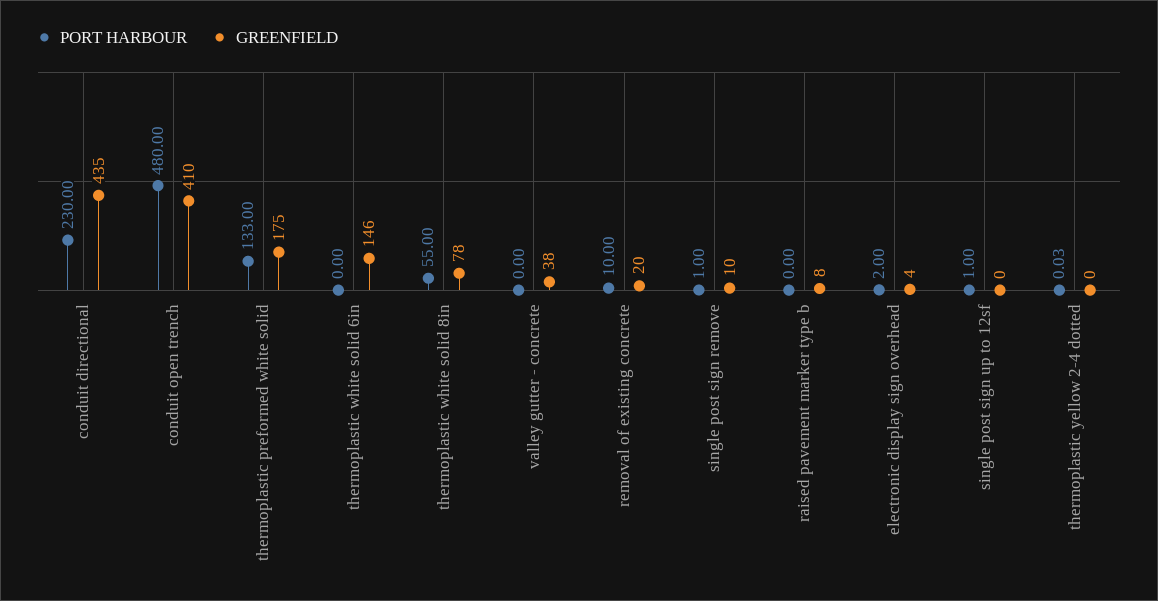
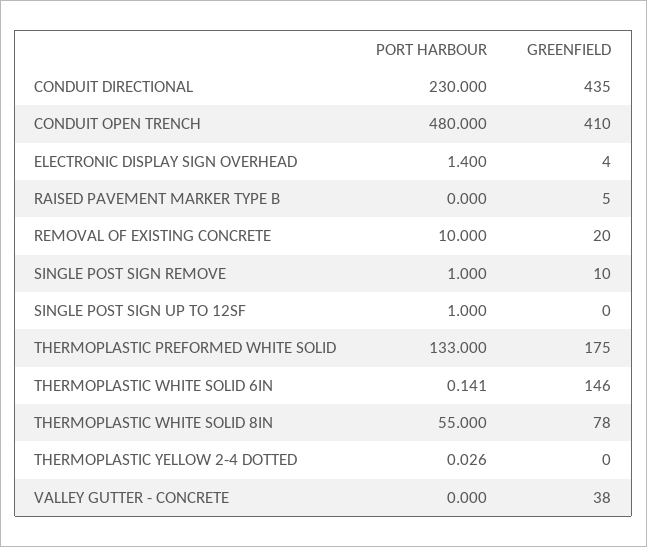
  {
    "PORT HARBOUR": {
      "conduit directional": 230,
      "conduit open trench": 480,
      "thermoplastic preformed white solid": 133,
-     "thermoplastic white solid 6in": 0,
+     "thermoplastic white solid 6in": 0.141,
      "thermoplastic white solid 8in": 55,
      "valley gutter - concrete": 0,
      "removal of existing concrete": 10,
      "single post sign remove": 1,
      "raised pavement marker type b": 0,
-     "electronic display sign overhead": 2,
+     "electronic display sign overhead": 1.4,
      "single post sign up to 12sf": 1,
      "thermoplastic yellow 2-4 dotted": 0.026
    },
    "GREENFIELD": {
      "conduit directional": 435,
      "conduit open trench": 410,
      "thermoplastic preformed white solid": 175,
      "thermoplastic white solid 6in": 146,
      "thermoplastic white solid 8in": 78,
      "valley gutter - concrete": 38,
      "removal of existing concrete": 20,
      "single post sign remove": 10,
-     "raised pavement marker type b": 8,
+     "raised pavement marker type b": 5,
      "electronic display sign overhead": 4,
      "single post sign up to 12sf": 0,
      "thermoplastic yellow 2-4 dotted": 0
    }
  }

